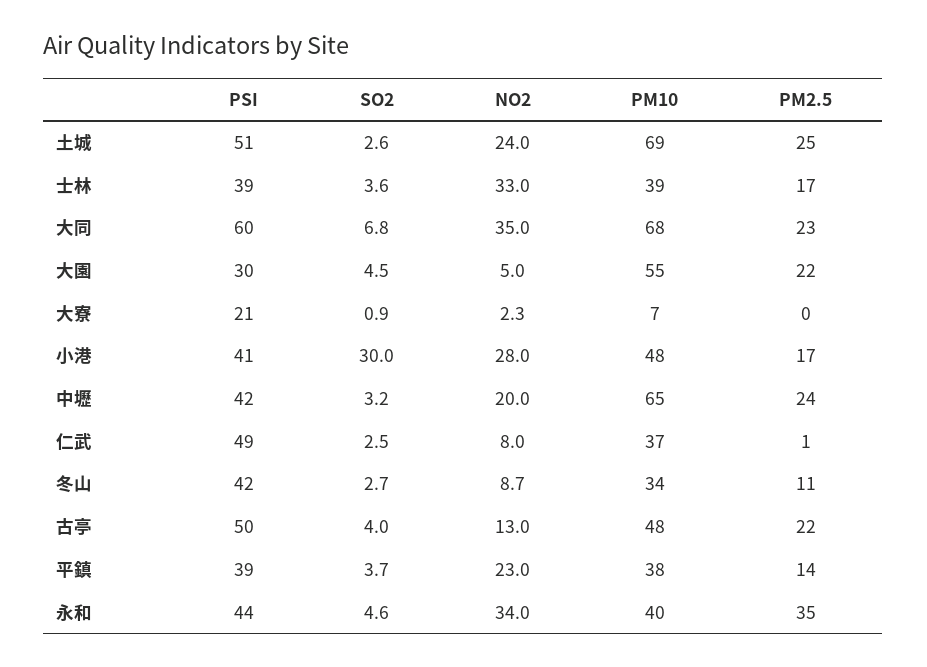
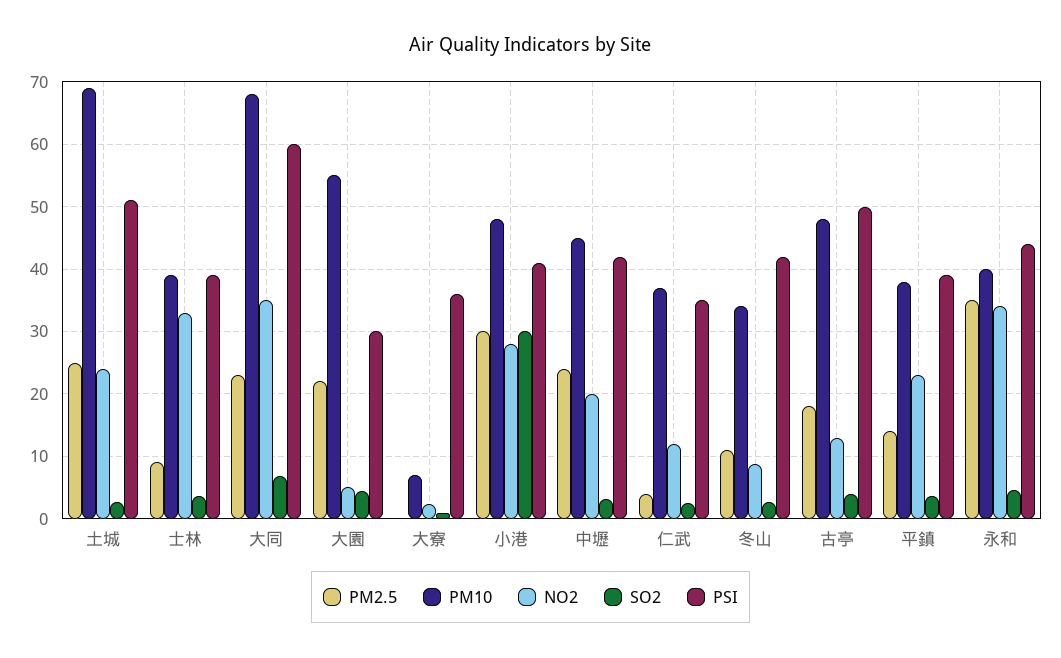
  {
    "PSI": {
      "土城": 51,
      "士林": 39,
      "大同": 60,
      "大園": 30,
-     "大寮": 21,
+     "大寮": 36,
      "小港": 41,
      "中壢": 42,
-     "仁武": 49,
+     "仁武": 35,
      "冬山": 42,
      "古亭": 50,
      "平鎮": 39,
      "永和": 44
    },
    "SO2": {
      "土城": 2.6,
      "士林": 3.6,
      "大同": 6.8,
      "大園": 4.5,
      "大寮": 0.9,
      "小港": 30,
      "中壢": 3.2,
      "仁武": 2.5,
      "冬山": 2.7,
      "古亭": 4,
      "平鎮": 3.7,
      "永和": 4.6
    },
    "NO2": {
      "土城": 24,
      "士林": 33,
      "大同": 35,
      "大園": 5,
      "大寮": 2.3,
      "小港": 28,
      "中壢": 20,
-     "仁武": 8,
+     "仁武": 12,
      "冬山": 8.7,
      "古亭": 13,
      "平鎮": 23,
      "永和": 34
    },
    "PM10": {
      "土城": 69,
      "士林": 39,
      "大同": 68,
      "大園": 55,
      "大寮": 7,
      "小港": 48,
-     "中壢": 65,
+     "中壢": 45,
      "仁武": 37,
      "冬山": 34,
      "古亭": 48,
      "平鎮": 38,
      "永和": 40
    },
    "PM2.5": {
      "土城": 25,
-     "士林": 17,
+     "士林": 9,
      "大同": 23,
      "大園": 22,
      "大寮": 0,
-     "小港": 17,
+     "小港": 30,
      "中壢": 24,
-     "仁武": 1,
+     "仁武": 4,
      "冬山": 11,
-     "古亭": 22,
+     "古亭": 18,
      "平鎮": 14,
      "永和": 35
    }
  }

